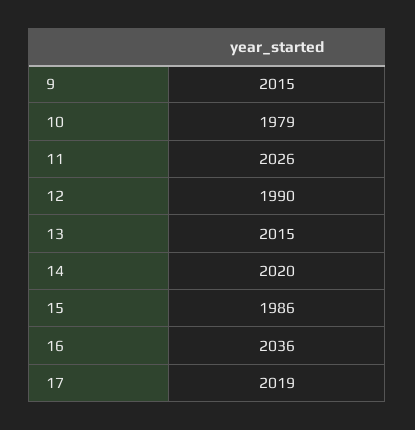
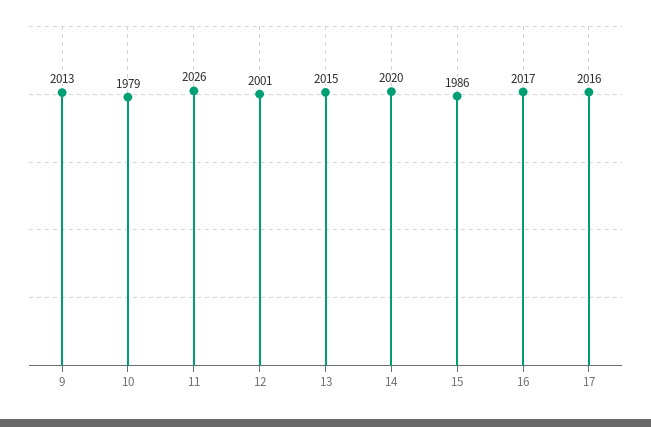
  {
-   "9": 2015,
+   "9": 2013,
    "10": 1979,
    "11": 2026,
-   "12": 1990,
+   "12": 2001,
    "13": 2015,
    "14": 2020,
    "15": 1986,
-   "16": 2036,
+   "16": 2017,
-   "17": 2019
+   "17": 2016
  }

